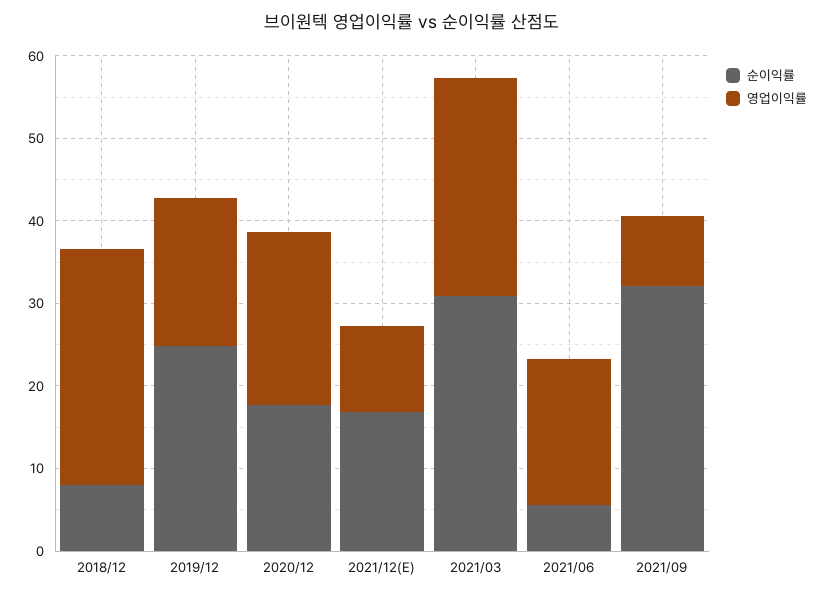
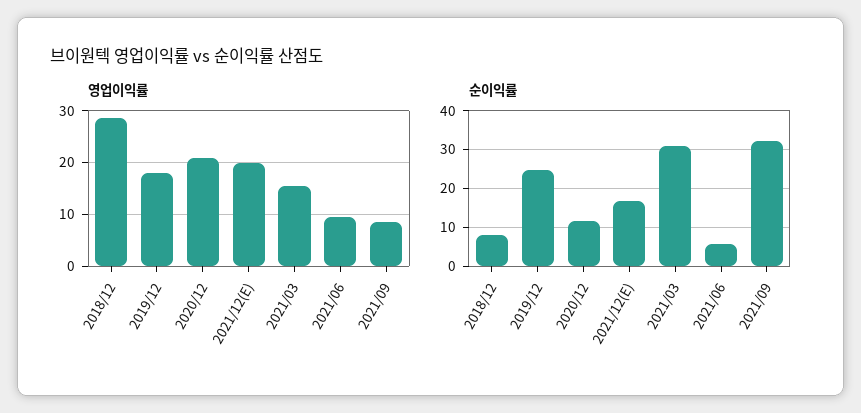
  {
    "순이익률": {
      "2018/12": 8,
      "2019/12": 24,
-     "2020/12": 18,
+     "2020/12": 12,
      "2021/12(E)": 16,
      "2021/03": 30,
      "2021/06": 6,
      "2021/09": 32
    },
    "영업이익률": {
      "2018/12": 28,
      "2019/12": 18,
      "2020/12": 20,
-     "2021/12(E)": 10,
+     "2021/12(E)": 20,
-     "2021/03": 26,
+     "2021/03": 16,
-     "2021/06": 18,
+     "2021/06": 10,
      "2021/09": 8
    }
  }

